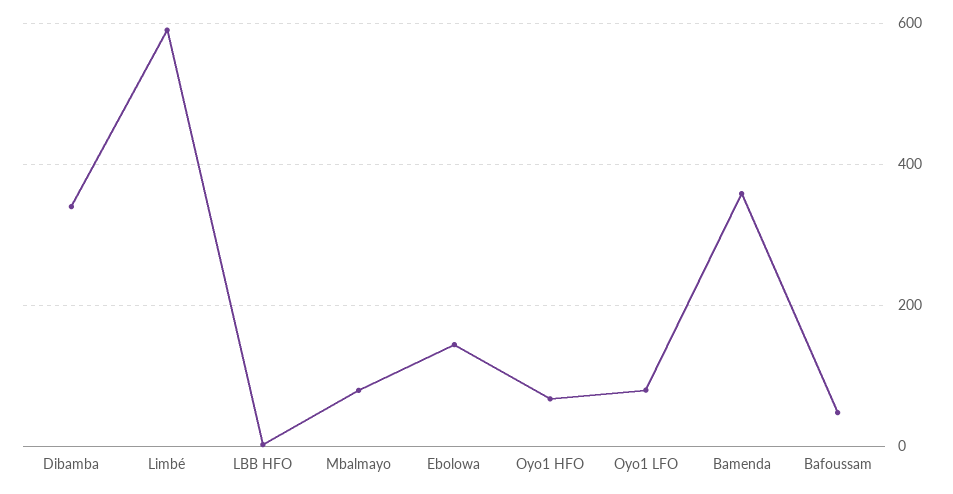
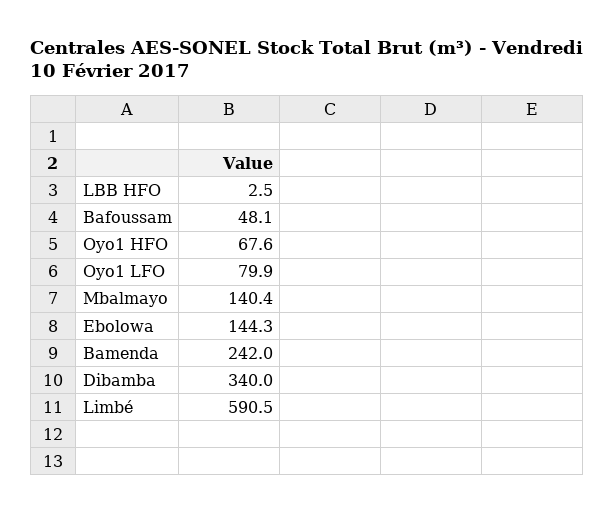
  {
    "Dibamba": 340,
    "Limbé": 590.5,
    "LBB HFO": 2.5,
-   "Mbalmayo": 80,
+   "Mbalmayo": 140.4,
    "Ebolowa": 144.3,
    "Oyo1 HFO": 67.6,
    "Oyo1 LFO": 79.9,
-   "Bamenda": 360,
+   "Bamenda": 242,
    "Bafoussam": 48.1
  }

